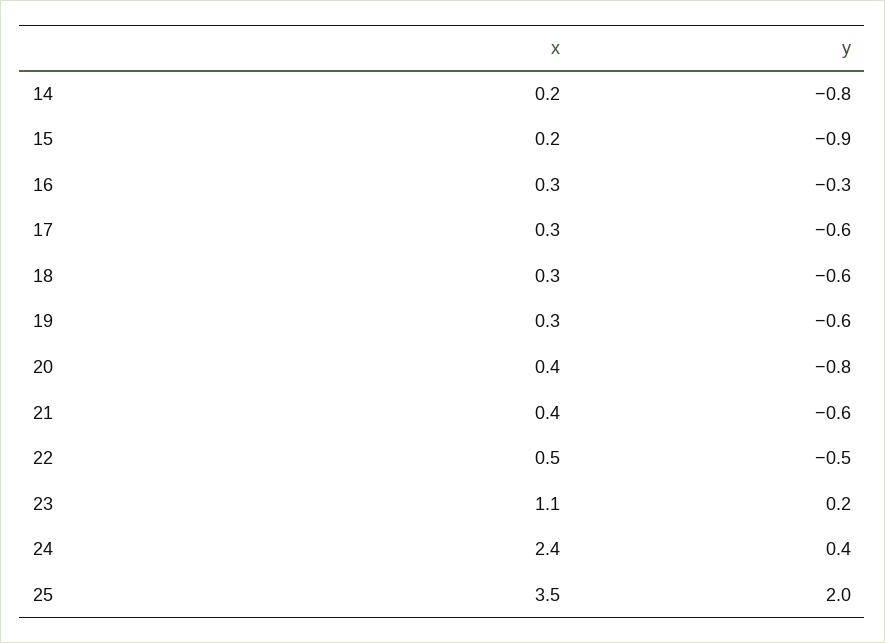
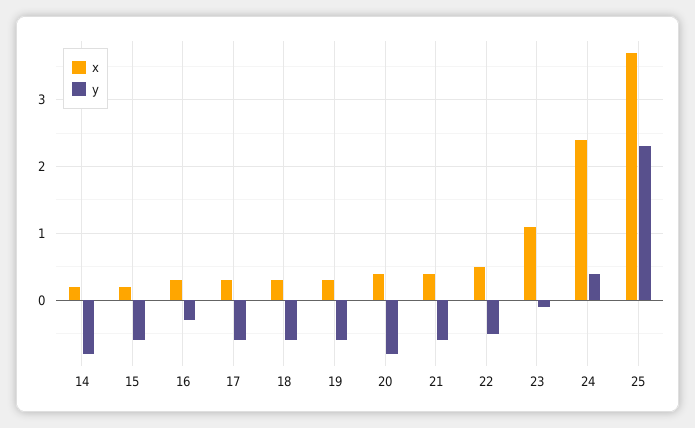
  {
    "x": {
      "14": 0.2,
      "15": 0.2,
      "16": 0.3,
      "17": 0.3,
      "18": 0.3,
      "19": 0.3,
      "20": 0.4,
      "21": 0.4,
      "22": 0.5,
      "23": 1.1,
      "24": 2.4,
-     "25": 3.5
+     "25": 3.7
    },
    "y": {
      "14": -0.8,
-     "15": -0.9,
+     "15": -0.6,
      "16": -0.3,
      "17": -0.6,
      "18": -0.6,
      "19": -0.6,
      "20": -0.8,
      "21": -0.6,
      "22": -0.5,
-     "23": 0.2,
+     "23": -0.1,
      "24": 0.4,
-     "25": 2
+     "25": 2.3
    }
  }

